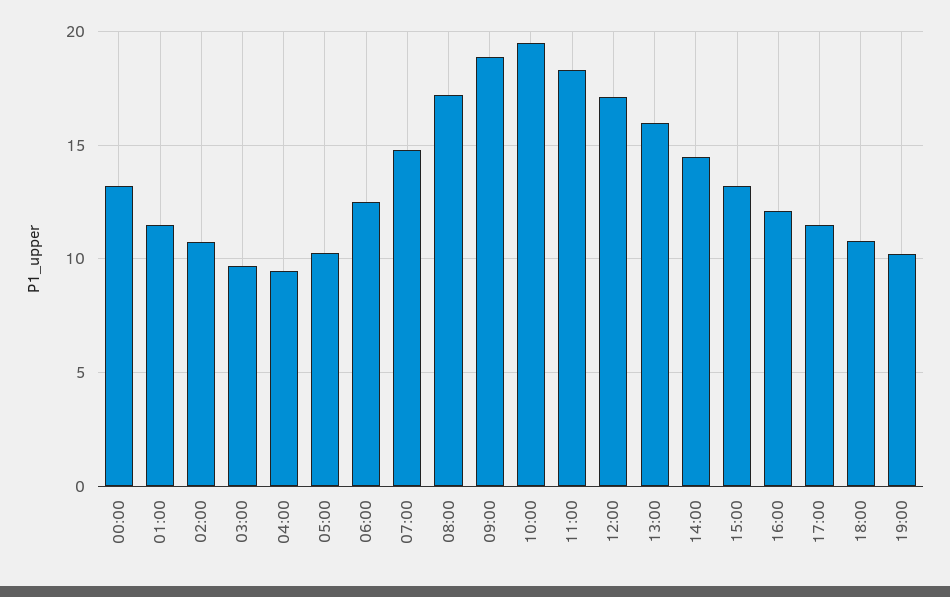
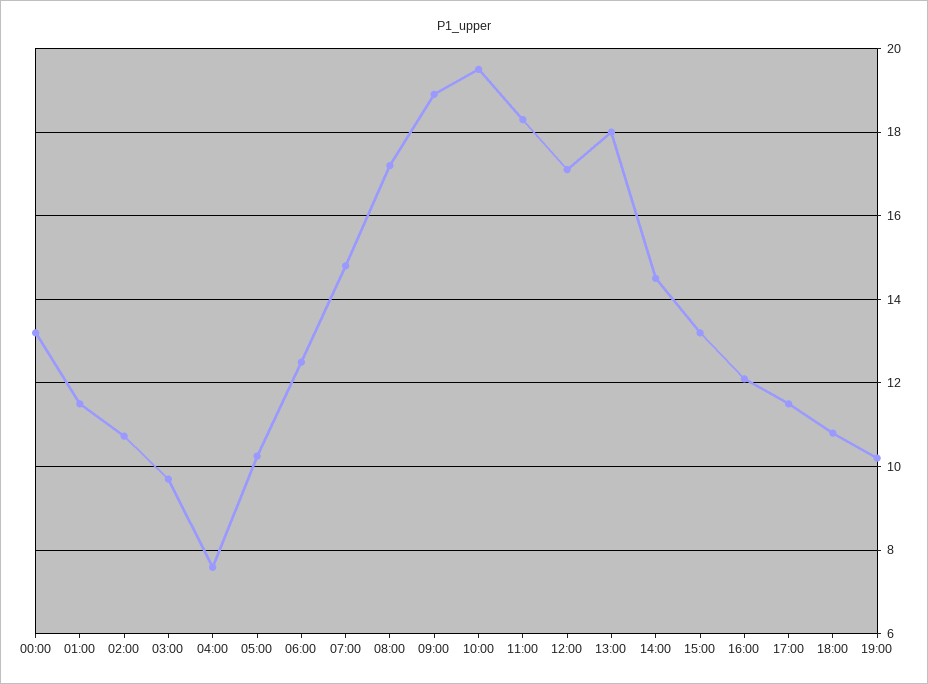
  {
    "00:00": 13.2,
    "01:00": 11.6,
    "02:00": 10.8,
    "03:00": 9.8,
-   "04:00": 9.5,
+   "04:00": 7.6,
    "05:00": 10.2,
    "06:00": 12.6,
    "07:00": 14.8,
    "08:00": 17.2,
    "09:00": 19,
    "10:00": 19.6,
    "11:00": 18.4,
    "12:00": 17.2,
-   "13:00": 16,
+   "13:00": 18,
    "14:00": 14.6,
    "15:00": 13.2,
    "16:00": 12.2,
    "17:00": 11.6,
    "18:00": 10.8,
    "19:00": 10.2
  }

